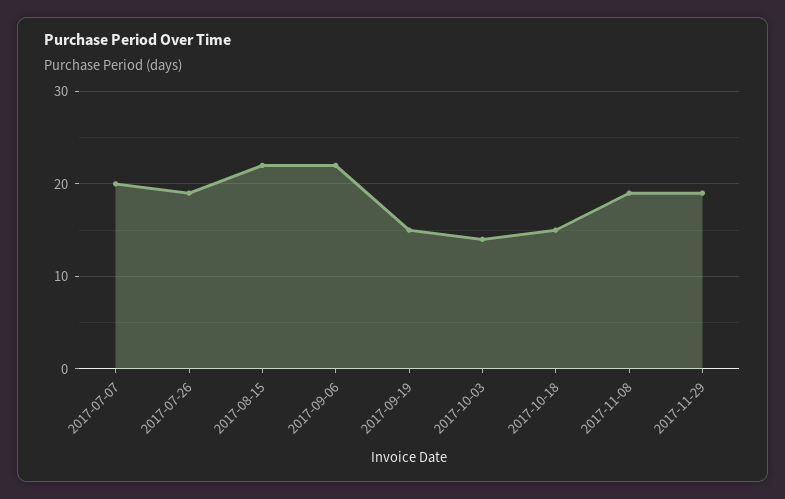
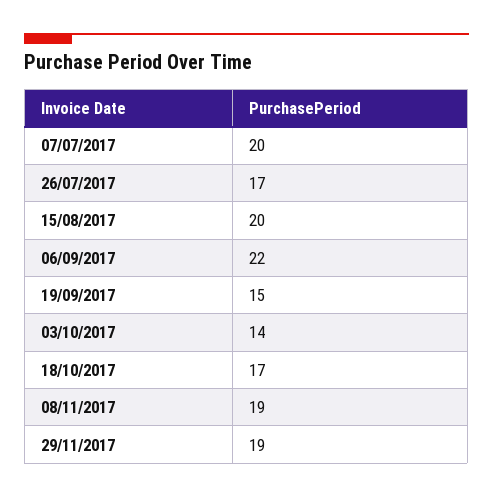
  {
    "2017-07-07": 20,
-   "2017-07-26": 19,
+   "2017-07-26": 17,
-   "2017-08-15": 22,
+   "2017-08-15": 20,
    "2017-09-06": 22,
    "2017-09-19": 15,
    "2017-10-03": 14,
-   "2017-10-18": 15,
+   "2017-10-18": 17,
    "2017-11-08": 19,
    "2017-11-29": 19
  }

